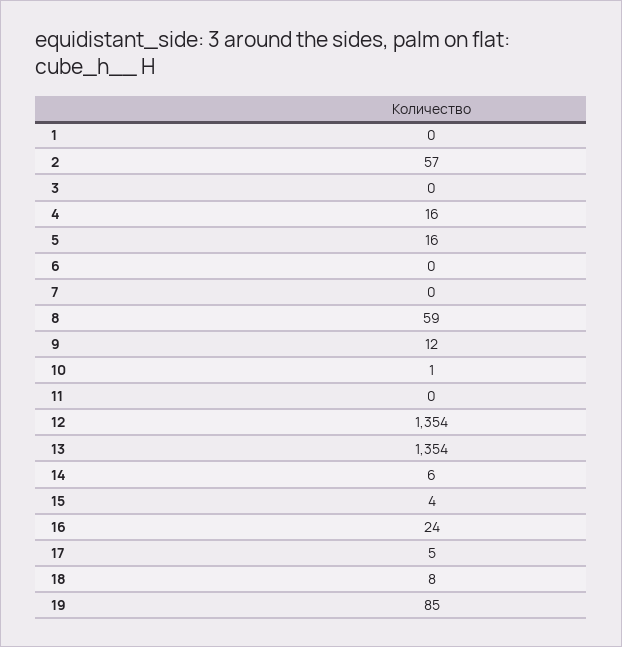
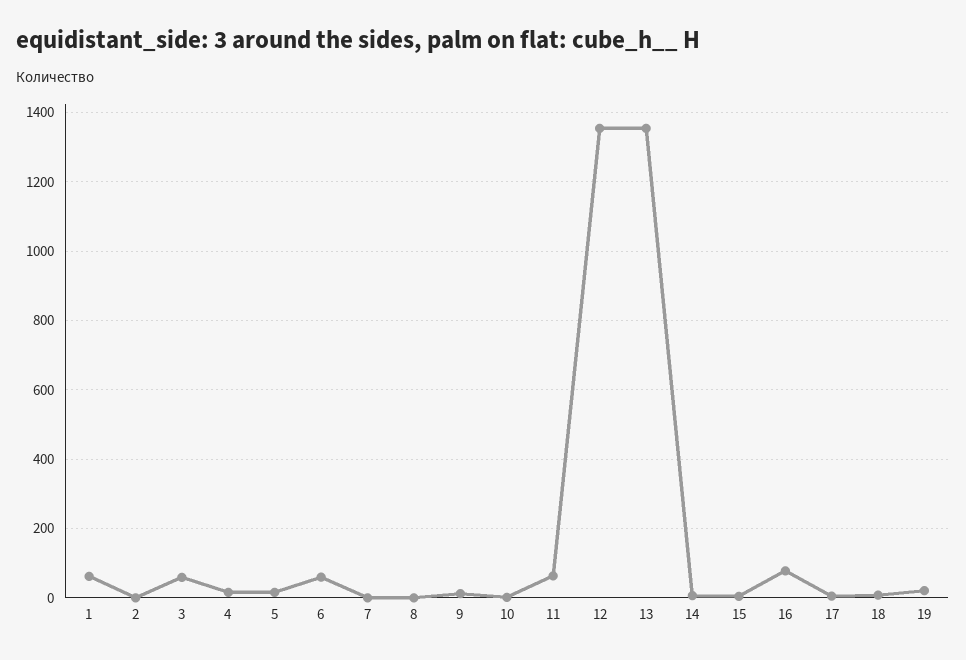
  {
-   "1": 0,
+   "1": 60,
-   "2": 57,
+   "2": 0,
-   "3": 0,
+   "3": 60,
    "4": 16,
    "5": 16,
-   "6": 0,
+   "6": 60,
    "7": 0,
-   "8": 59,
+   "8": 0,
    "9": 12,
    "10": 1,
-   "11": 0,
+   "11": 60,
    "12": 1354,
    "13": 1354,
    "14": 6,
    "15": 4,
-   "16": 24,
+   "16": 80,
    "17": 5,
    "18": 8,
-   "19": 85
+   "19": 20
  }

